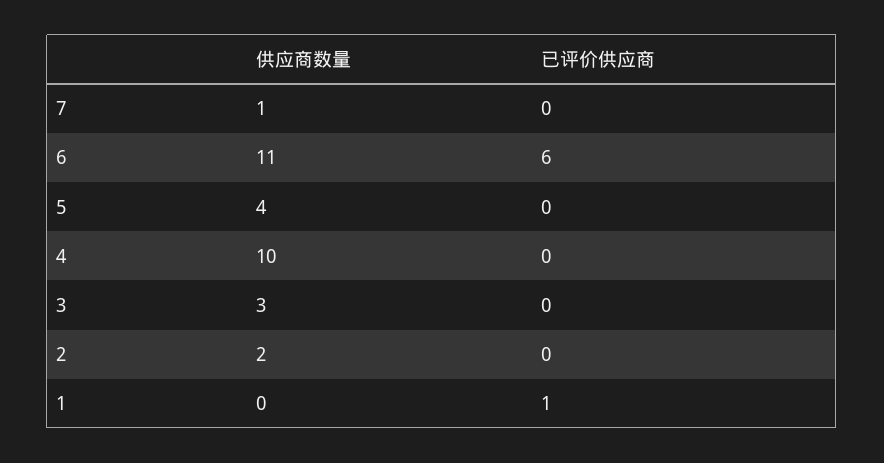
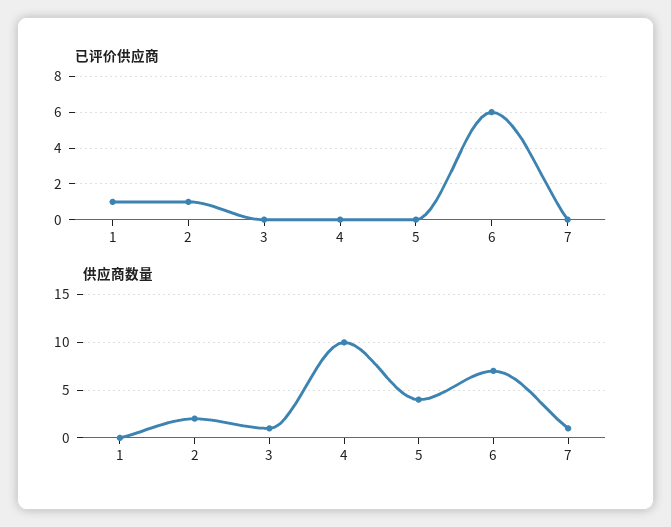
  {
    "供应商数量": {
      "7": 1,
-     "6": 11,
+     "6": 7,
      "5": 4,
      "4": 10,
-     "3": 3,
+     "3": 1,
      "2": 2,
      "1": 0
    },
    "已评价供应商": {
      "7": 0,
      "6": 6,
      "5": 0,
      "4": 0,
      "3": 0,
-     "2": 0,
+     "2": 1,
      "1": 1
    }
  }

